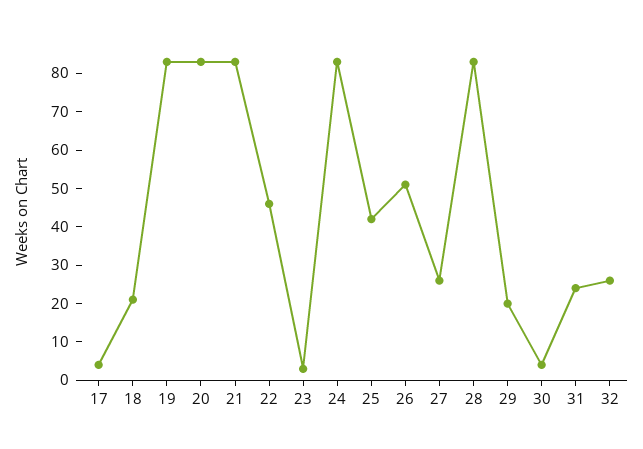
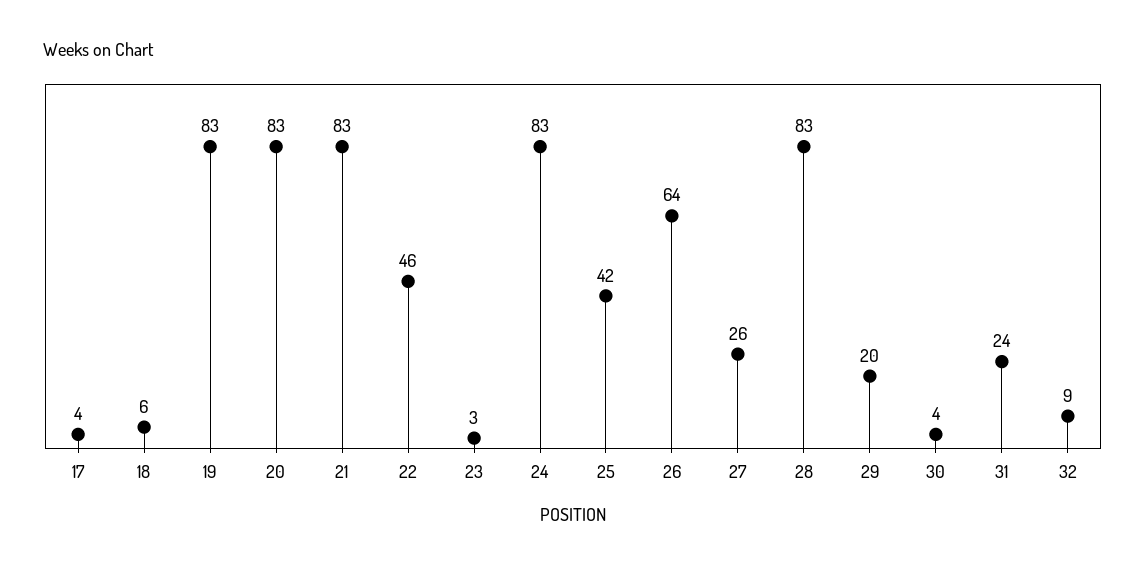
  {
    "17": 4,
-   "18": 20,
+   "18": 6,
    "19": 83,
    "20": 83,
    "21": 83,
    "22": 46,
    "23": 3,
    "24": 83,
    "25": 42,
-   "26": 50,
+   "26": 64,
    "27": 26,
    "28": 83,
    "29": 20,
    "30": 4,
    "31": 24,
-   "32": 25
+   "32": 9
  }

